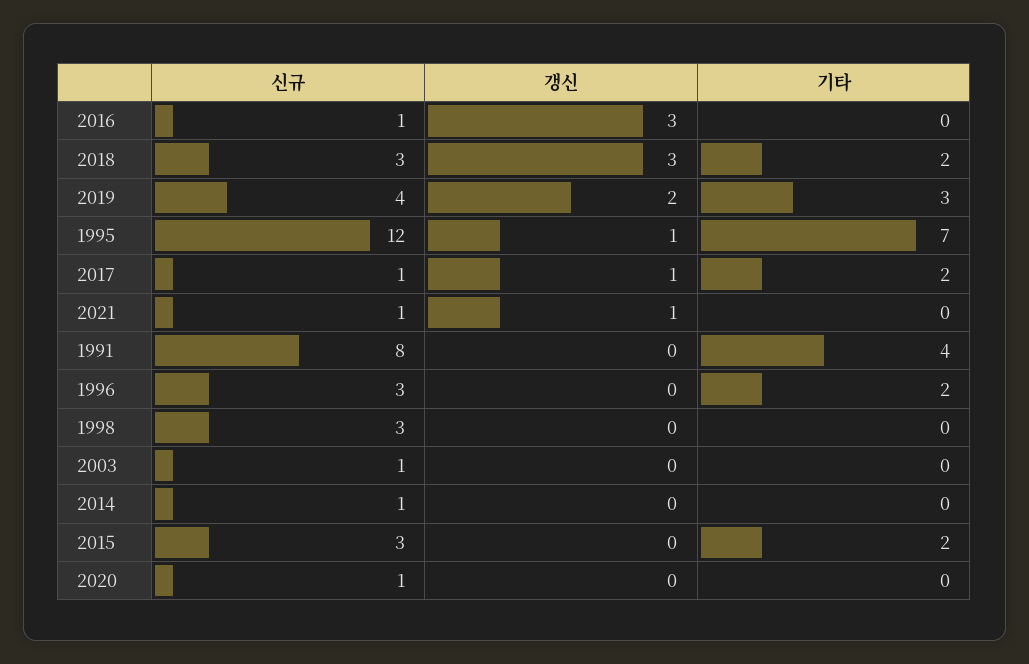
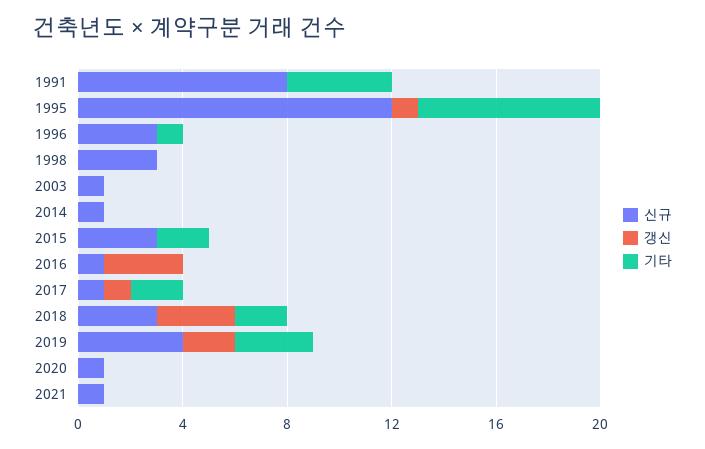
  {
    "신규": {
      "2016": 1,
      "2018": 3,
      "2019": 4,
      "1995": 12,
      "2017": 1,
      "2021": 1,
      "1991": 8,
      "1996": 3,
      "1998": 3,
      "2003": 1,
      "2014": 1,
      "2015": 3,
      "2020": 1
    },
    "갱신": {
      "2016": 3,
      "2018": 3,
      "2019": 2,
      "1995": 1,
      "2017": 1,
-     "2021": 1,
+     "2021": 0,
      "1991": 0,
      "1996": 0,
      "1998": 0,
      "2003": 0,
      "2014": 0,
      "2015": 0,
      "2020": 0
    },
    "기타": {
      "2016": 0,
      "2018": 2,
      "2019": 3,
      "1995": 7,
      "2017": 2,
      "2021": 0,
      "1991": 4,
-     "1996": 2,
+     "1996": 1,
      "1998": 0,
      "2003": 0,
      "2014": 0,
      "2015": 2,
      "2020": 0
    }
  }

